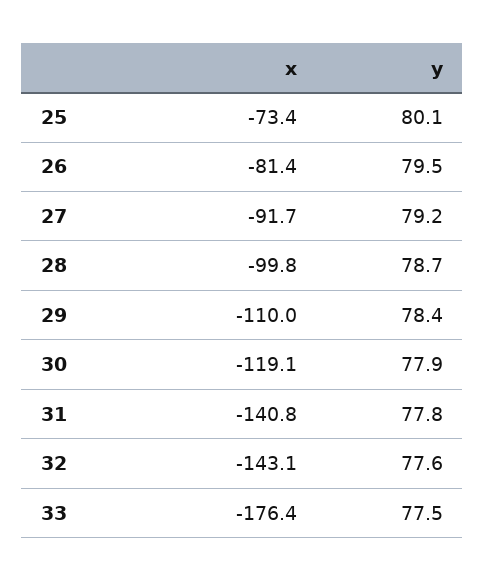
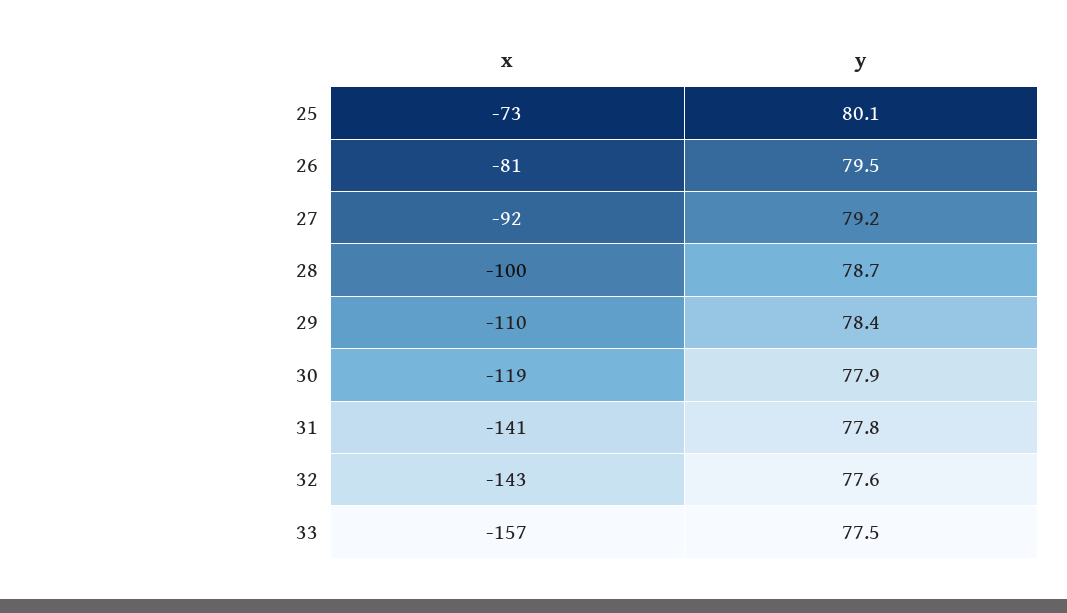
  {
    "x": {
      "25": -73.4,
      "26": -81.4,
      "27": -91.7,
      "28": -99.8,
      "29": -110,
      "30": -119.1,
      "31": -140.8,
      "32": -143.1,
-     "33": -176.4
+     "33": -157
    },
    "y": {
      "25": 80.1,
      "26": 79.5,
      "27": 79.2,
      "28": 78.7,
      "29": 78.4,
      "30": 77.9,
      "31": 77.8,
      "32": 77.6,
      "33": 77.5
    }
  }

